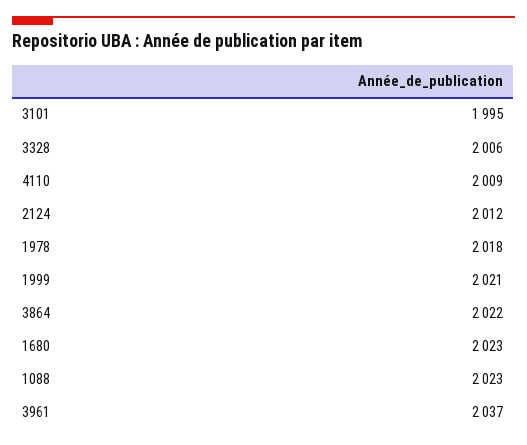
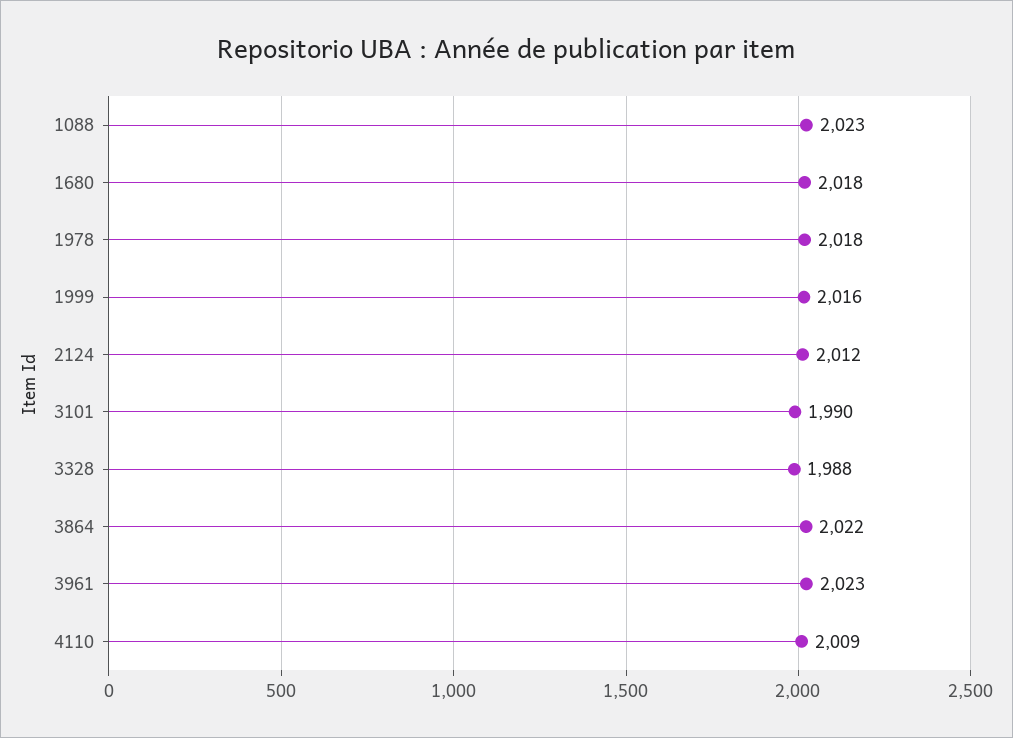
  {
-   "3101": 1995,
+   "3101": 1990,
-   "3328": 2006,
+   "3328": 1988,
    "4110": 2009,
    "2124": 2012,
    "1978": 2018,
-   "1999": 2021,
+   "1999": 2016,
    "3864": 2022,
-   "1680": 2023,
+   "1680": 2018,
    "1088": 2023,
-   "3961": 2037
+   "3961": 2023
  }

